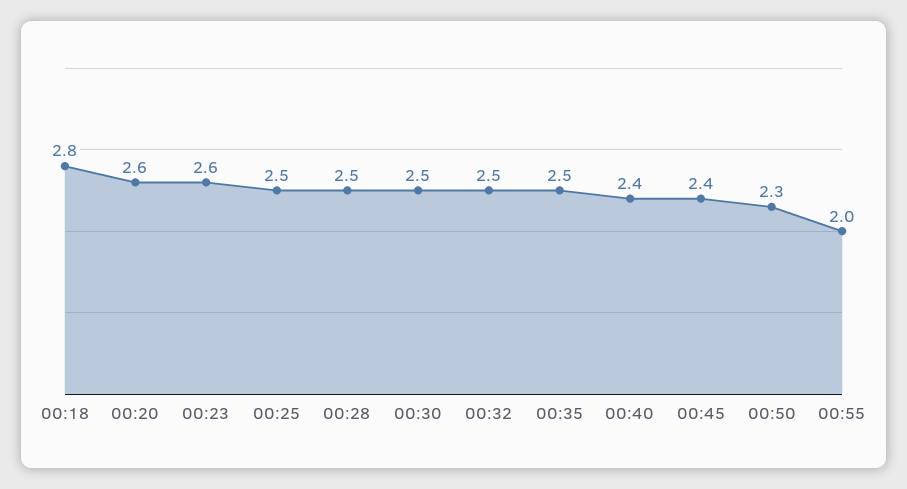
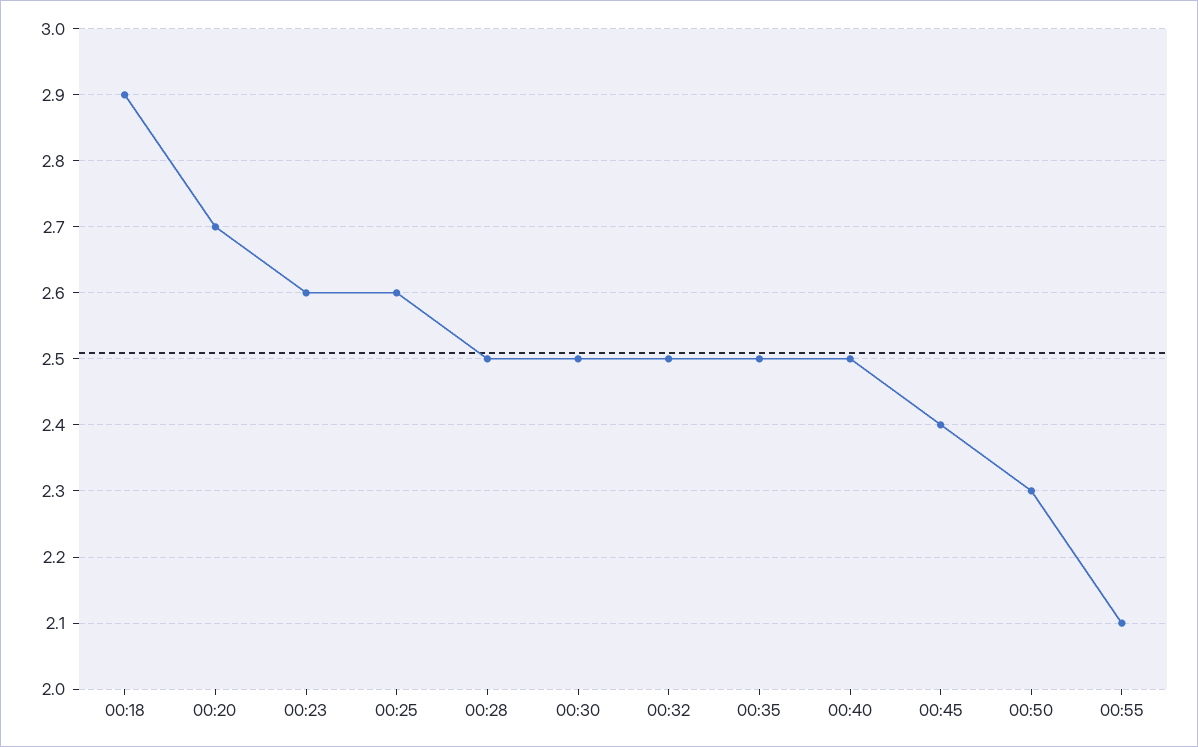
  {
-   "00:18": 2.8,
+   "00:18": 2.9,
-   "00:20": 2.6,
+   "00:20": 2.7,
    "00:23": 2.6,
-   "00:25": 2.5,
+   "00:25": 2.6,
    "00:28": 2.5,
    "00:30": 2.5,
    "00:32": 2.5,
    "00:35": 2.5,
-   "00:40": 2.4,
+   "00:40": 2.5,
    "00:45": 2.4,
    "00:50": 2.3,
-   "00:55": 2
+   "00:55": 2.1
  }

